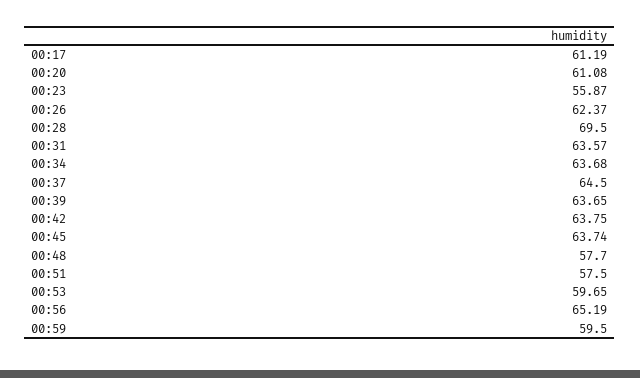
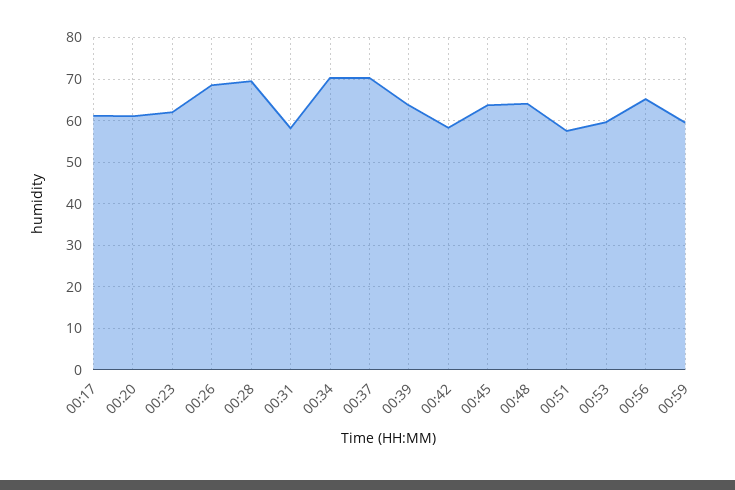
  {
    "00:17": 61.19,
    "00:20": 61.08,
-   "00:23": 55.87,
+   "00:23": 62,
-   "00:26": 62.37,
+   "00:26": 68,
    "00:28": 69.5,
-   "00:31": 63.57,
+   "00:31": 58,
-   "00:34": 63.68,
+   "00:34": 70,
-   "00:37": 64.5,
+   "00:37": 70,
    "00:39": 63.65,
-   "00:42": 63.75,
+   "00:42": 58,
    "00:45": 63.74,
-   "00:48": 57.7,
+   "00:48": 64,
    "00:51": 57.5,
    "00:53": 59.65,
    "00:56": 65.19,
    "00:59": 59.5
  }

